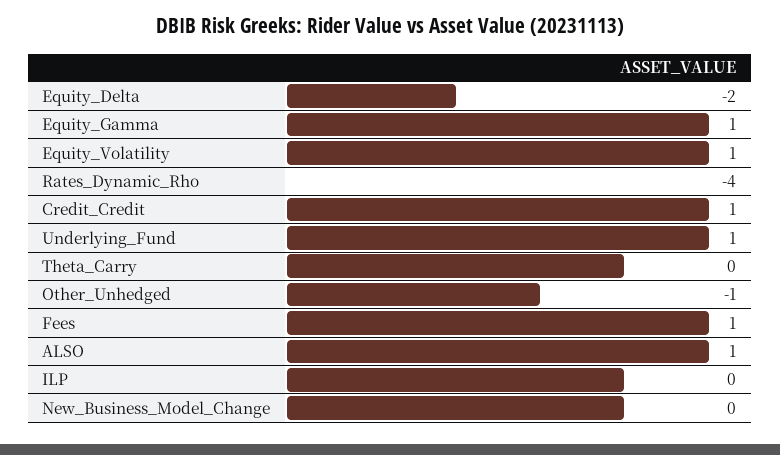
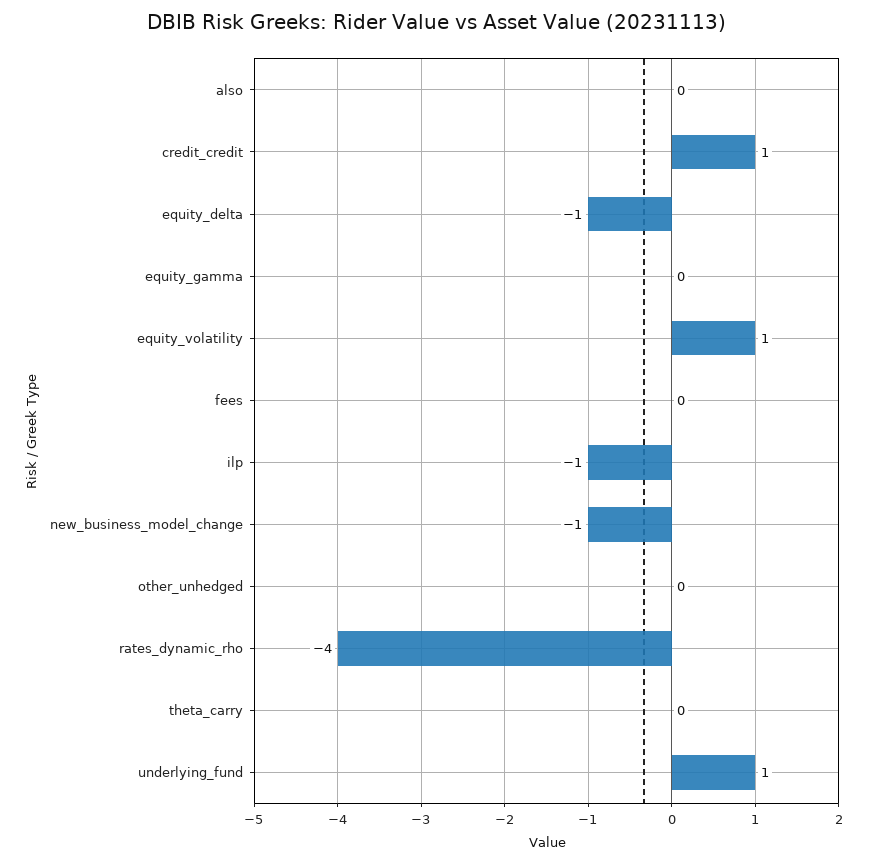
  {
-   "Equity_Delta": -2,
+   "Equity_Delta": -1,
-   "Equity_Gamma": 1,
+   "Equity_Gamma": 0,
    "Equity_Volatility": 1,
    "Rates_Dynamic_Rho": -4,
    "Credit_Credit": 1,
    "Underlying_Fund": 1,
    "Theta_Carry": 0,
-   "Other_Unhedged": -1,
+   "Other_Unhedged": 0,
-   "Fees": 1,
+   "Fees": 0,
-   "ALSO": 1,
+   "ALSO": 0,
-   "ILP": 0,
+   "ILP": -1,
-   "New_Business_Model_Change": 0
+   "New_Business_Model_Change": -1
  }

